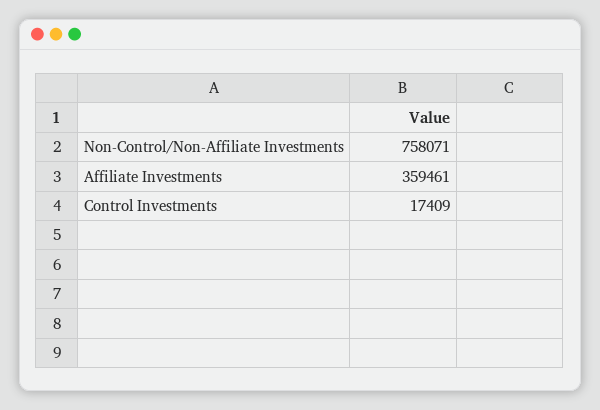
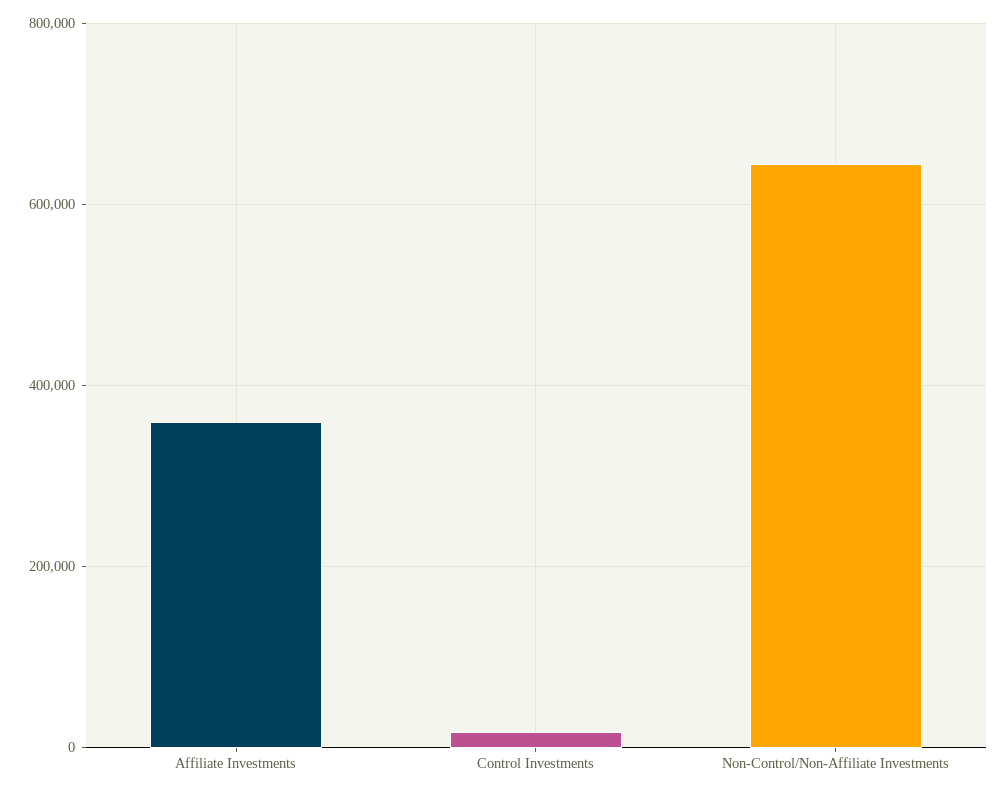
  {
-   "Non-Control/Non-Affiliate Investments": 758071,
+   "Non-Control/Non-Affiliate Investments": 640000,
    "Affiliate Investments": 359461,
    "Control Investments": 17409
  }

